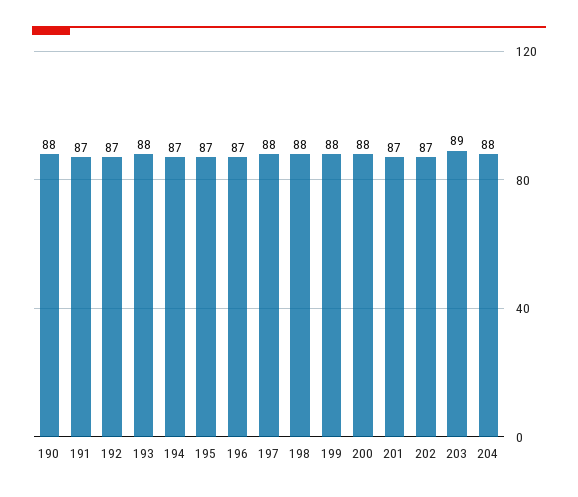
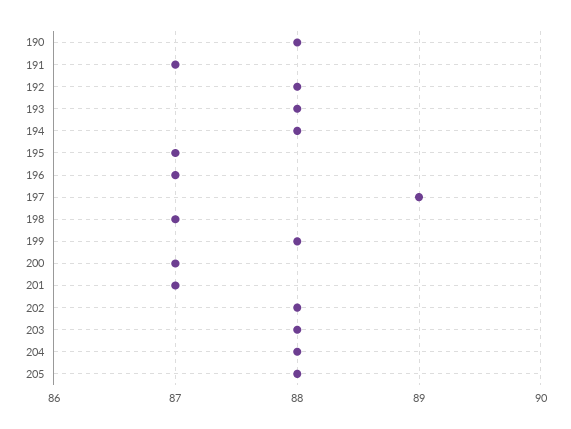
  {
    "190": 88,
    "191": 87,
-   "192": 87,
+   "192": 88,
    "193": 88,
-   "194": 87,
+   "194": 88,
    "195": 87,
    "196": 87,
-   "197": 88,
+   "197": 89,
-   "198": 88,
+   "198": 87,
    "199": 88,
-   "200": 88,
+   "200": 87,
    "201": 87,
-   "202": 87,
+   "202": 88,
-   "203": 89,
+   "203": 88,
-   "204": 88
+   "204": 88,
+   "205": 88
  }

